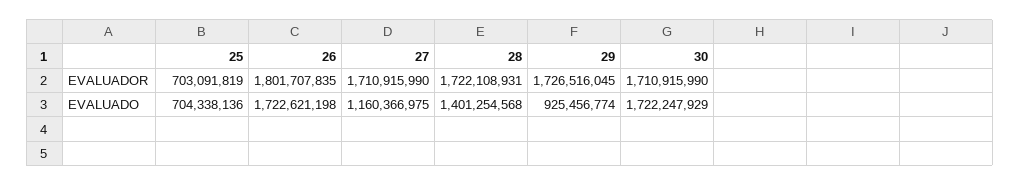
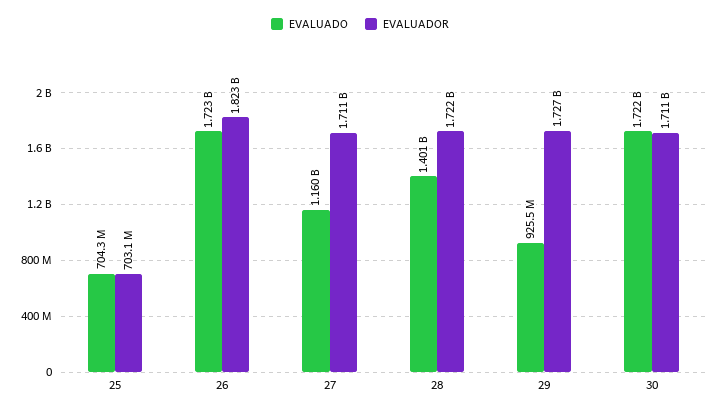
  {
    "EVALUADOR": {
      "25": 703091819,
-     "26": 1801707835,
+     "26": 1823000000,
      "27": 1710915990,
      "28": 1722108931,
      "29": 1726516045,
      "30": 1710915990
    },
    "EVALUADO": {
      "25": 704338136,
      "26": 1722621198,
      "27": 1160366975,
      "28": 1401254568,
      "29": 925456774,
      "30": 1722247929
    }
  }

